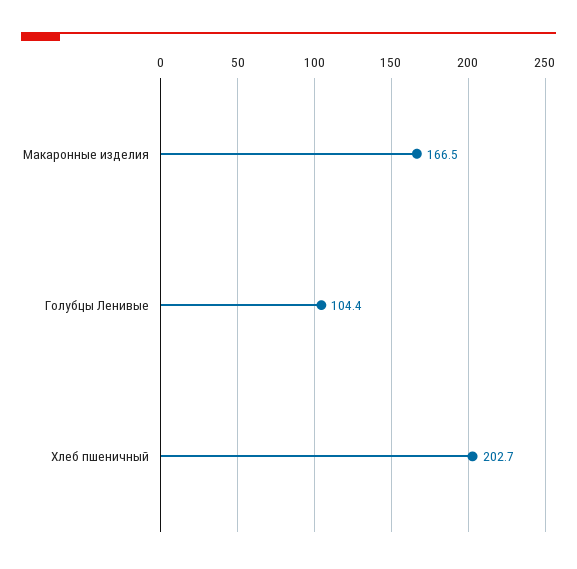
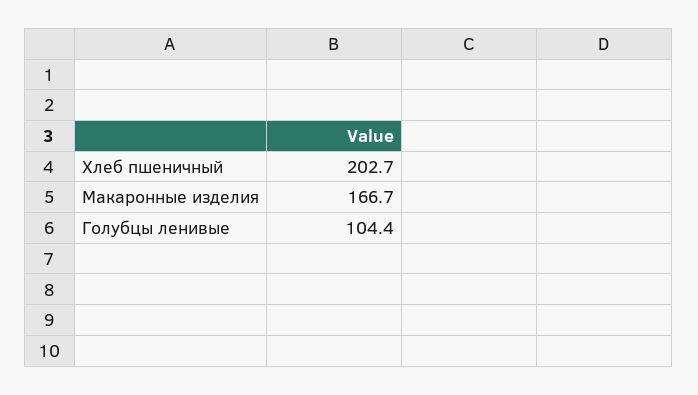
  {
-   "Макаронные изделия": 166.5,
+   "Макаронные изделия": 166.7,
    "Голубцы Ленивые": 104.4,
    "Хлеб пшеничный": 202.7
  }

